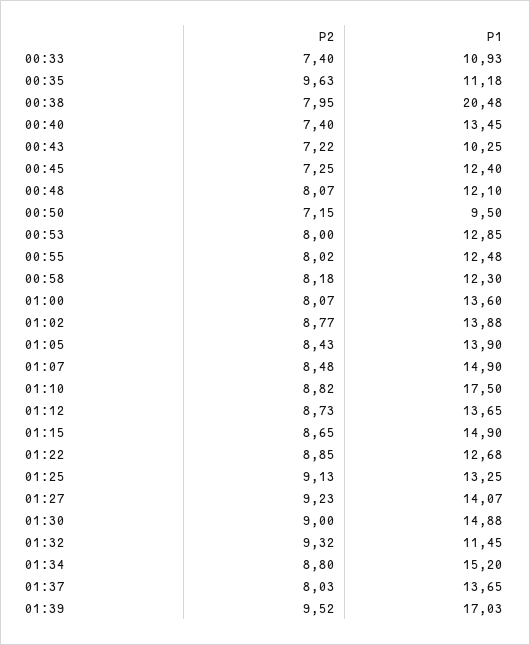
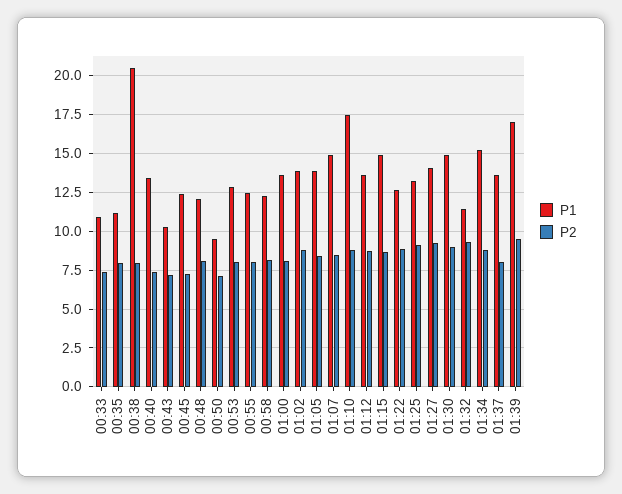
  {
    "P2": {
      "00:33": 7.4,
-     "00:35": 9.63,
+     "00:35": 8,
      "00:38": 7.95,
      "00:40": 7.4,
      "00:43": 7.22,
      "00:45": 7.25,
      "00:48": 8.07,
      "00:50": 7.15,
      "00:53": 8,
      "00:55": 8.02,
      "00:58": 8.18,
      "01:00": 8.07,
      "01:02": 8.77,
      "01:05": 8.43,
      "01:07": 8.48,
      "01:10": 8.82,
      "01:12": 8.73,
      "01:15": 8.65,
      "01:22": 8.85,
      "01:25": 9.13,
      "01:27": 9.23,
      "01:30": 9,
      "01:32": 9.32,
      "01:34": 8.8,
      "01:37": 8.03,
      "01:39": 9.52
    },
    "P1": {
      "00:33": 10.93,
      "00:35": 11.18,
      "00:38": 20.48,
      "00:40": 13.45,
      "00:43": 10.25,
      "00:45": 12.4,
      "00:48": 12.1,
      "00:50": 9.5,
      "00:53": 12.85,
      "00:55": 12.48,
      "00:58": 12.3,
      "01:00": 13.6,
      "01:02": 13.88,
      "01:05": 13.9,
      "01:07": 14.9,
      "01:10": 17.5,
      "01:12": 13.65,
      "01:15": 14.9,
      "01:22": 12.68,
      "01:25": 13.25,
      "01:27": 14.07,
      "01:30": 14.88,
      "01:32": 11.45,
      "01:34": 15.2,
      "01:37": 13.65,
      "01:39": 17.03
    }
  }

